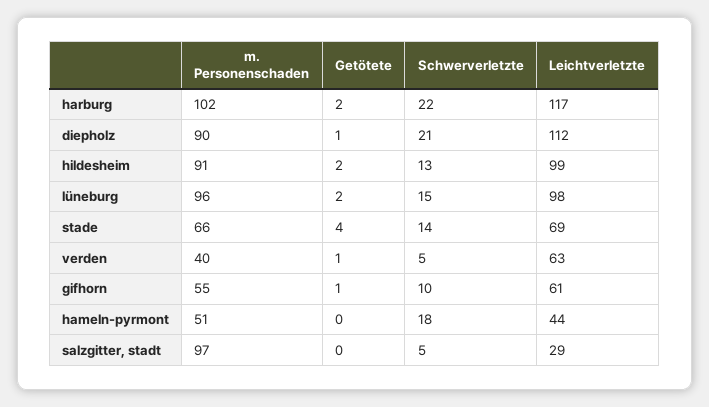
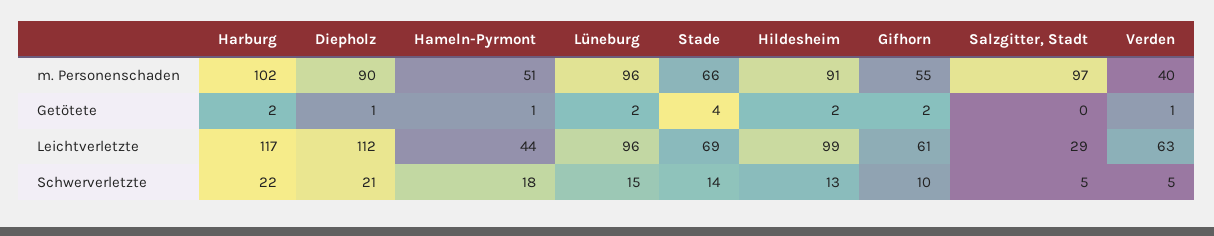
  {
    "m. Personenschaden": {
      "harburg": 102,
      "diepholz": 90,
      "hildesheim": 91,
      "lüneburg": 96,
      "stade": 66,
      "verden": 40,
      "gifhorn": 55,
      "hameln-pyrmont": 51,
      "salzgitter, stadt": 97
    },
    "Getötete": {
      "harburg": 2,
      "diepholz": 1,
      "hildesheim": 2,
      "lüneburg": 2,
      "stade": 4,
      "verden": 1,
-     "gifhorn": 1,
+     "gifhorn": 2,
-     "hameln-pyrmont": 0,
+     "hameln-pyrmont": 1,
      "salzgitter, stadt": 0
    },
    "Schwerverletzte": {
      "harburg": 22,
      "diepholz": 21,
      "hildesheim": 13,
      "lüneburg": 15,
      "stade": 14,
      "verden": 5,
      "gifhorn": 10,
      "hameln-pyrmont": 18,
      "salzgitter, stadt": 5
    },
    "Leichtverletzte": {
      "harburg": 117,
      "diepholz": 112,
      "hildesheim": 99,
-     "lüneburg": 98,
+     "lüneburg": 96,
      "stade": 69,
      "verden": 63,
      "gifhorn": 61,
      "hameln-pyrmont": 44,
      "salzgitter, stadt": 29
    }
  }

